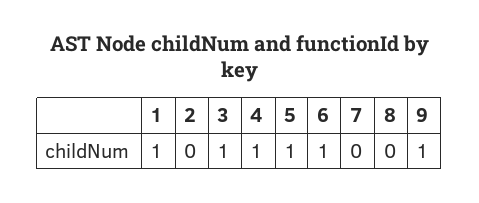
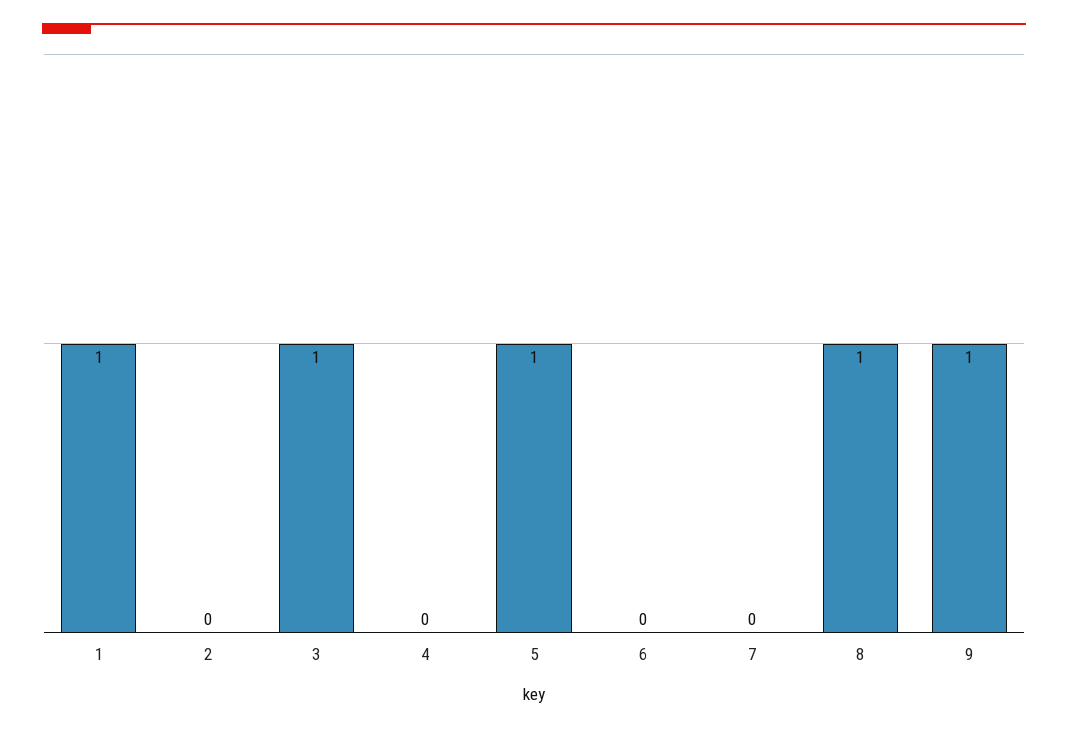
  {
    "1": 1,
    "2": 0,
    "3": 1,
-   "4": 1,
+   "4": 0,
    "5": 1,
-   "6": 1,
+   "6": 0,
    "7": 0,
-   "8": 0,
+   "8": 1,
    "9": 1
  }

